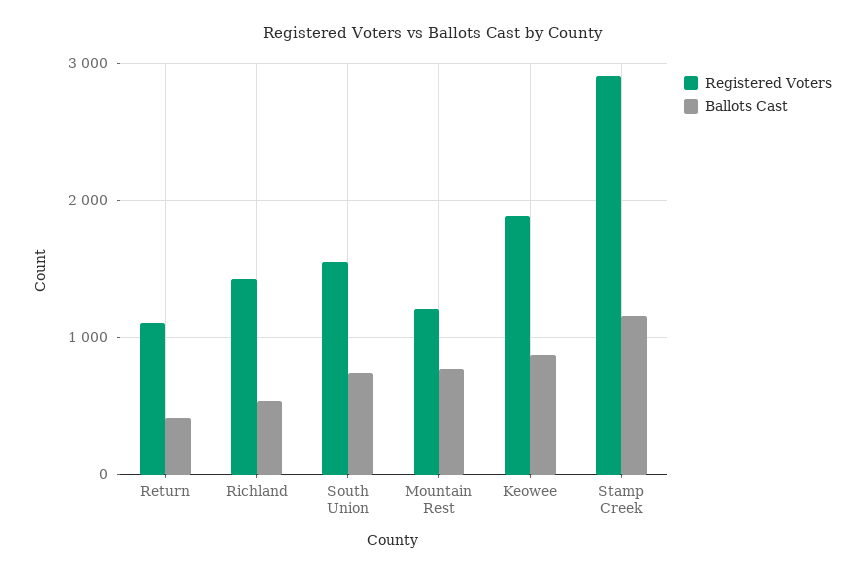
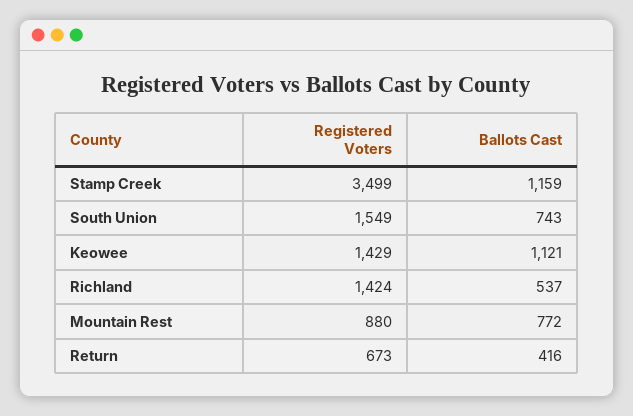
  {
    "Registered Voters": {
-     "Return": 1100,
+     "Return": 673,
      "Richland": 1424,
      "South Union": 1549,
-     "Mountain Rest": 1200,
+     "Mountain Rest": 880,
-     "Keowee": 1900,
+     "Keowee": 1429,
-     "Stamp Creek": 2900
+     "Stamp Creek": 3499
    },
    "Ballots Cast": {
      "Return": 416,
      "Richland": 537,
      "South Union": 743,
      "Mountain Rest": 772,
-     "Keowee": 900,
+     "Keowee": 1121,
      "Stamp Creek": 1159
    }
  }

